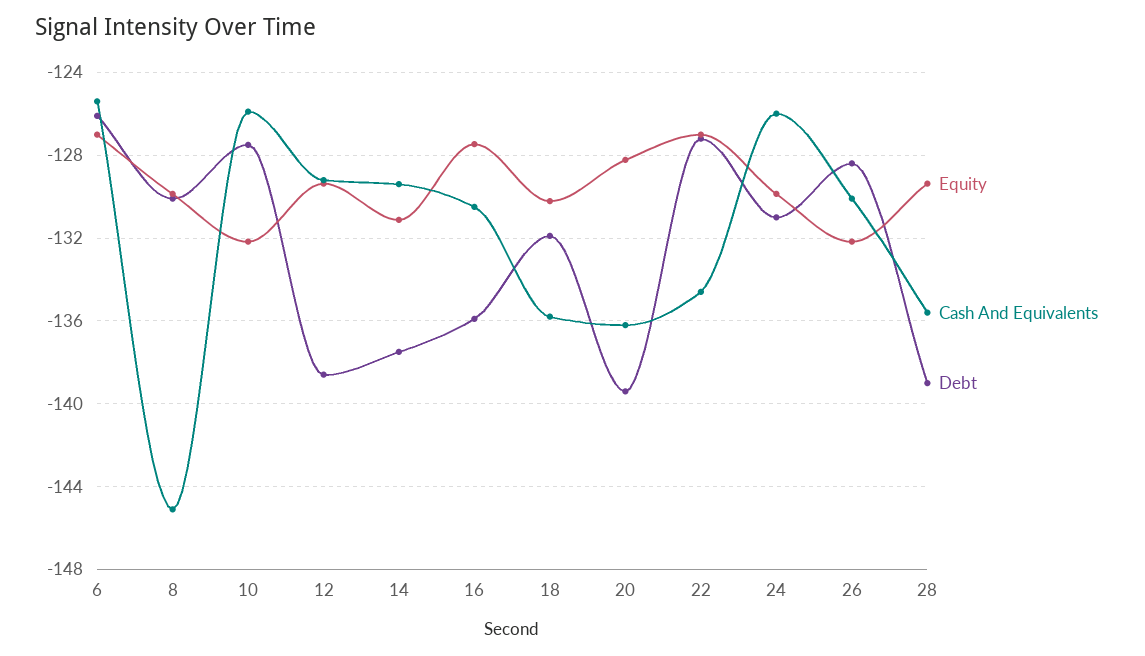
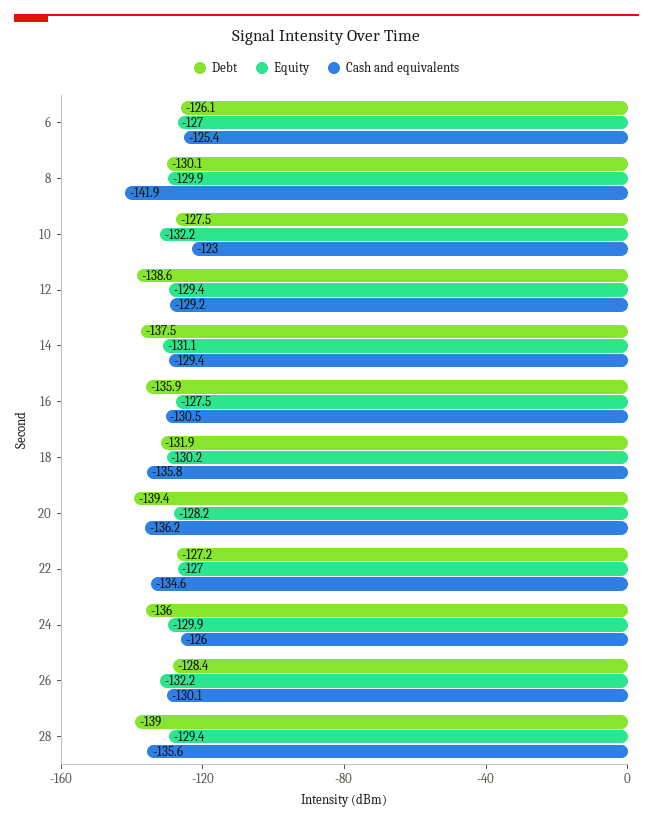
  {
    "Equity": {
      "6": -127,
      "8": -129.9,
      "10": -132.2,
      "12": -129.4,
      "14": -131.1,
      "16": -127.5,
      "18": -130.2,
      "20": -128.2,
      "22": -127,
      "24": -129.9,
      "26": -132.2,
      "28": -129.4
    },
    "Cash And Equivalents": {
      "6": -125.4,
-     "8": -145,
+     "8": -141.9,
-     "10": -126,
+     "10": -123,
      "12": -129.2,
      "14": -129.4,
      "16": -130.5,
      "18": -135.8,
      "20": -136.2,
      "22": -134.6,
      "24": -126,
      "26": -130.1,
      "28": -135.6
    },
    "Debt": {
      "6": -126.1,
      "8": -130.1,
      "10": -127.5,
      "12": -138.6,
      "14": -137.5,
      "16": -135.9,
      "18": -131.9,
      "20": -139.4,
      "22": -127.2,
-     "24": -131,
+     "24": -136,
      "26": -128.4,
      "28": -139
    }
  }

